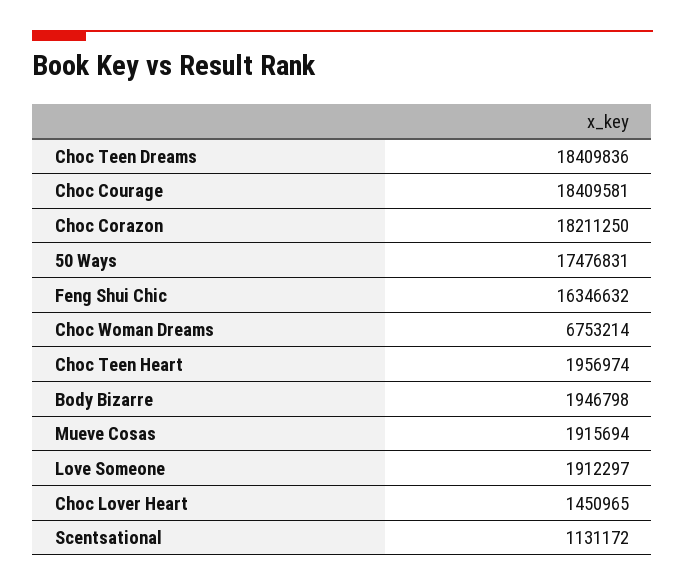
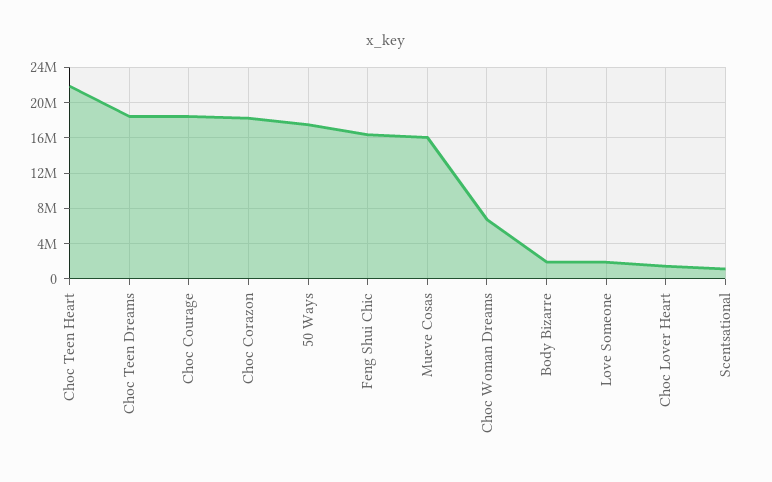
  {
    "Choc Teen Dreams": 18409836,
    "Choc Courage": 18409581,
    "Choc Corazon": 18211250,
    "50 Ways": 17476831,
    "Feng Shui Chic": 16346632,
    "Choc Woman Dreams": 6753214,
-   "Choc Teen Heart": 1956974,
+   "Choc Teen Heart": 22000000,
    "Body Bizarre": 1946798,
-   "Mueve Cosas": 1915694,
+   "Mueve Cosas": 16000000,
    "Love Someone": 1912297,
    "Choc Lover Heart": 1450965,
    "Scentsational": 1131172
  }

